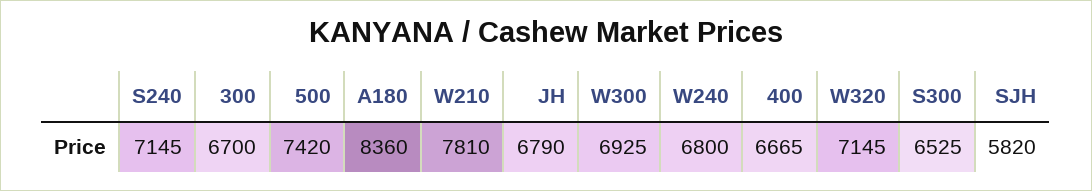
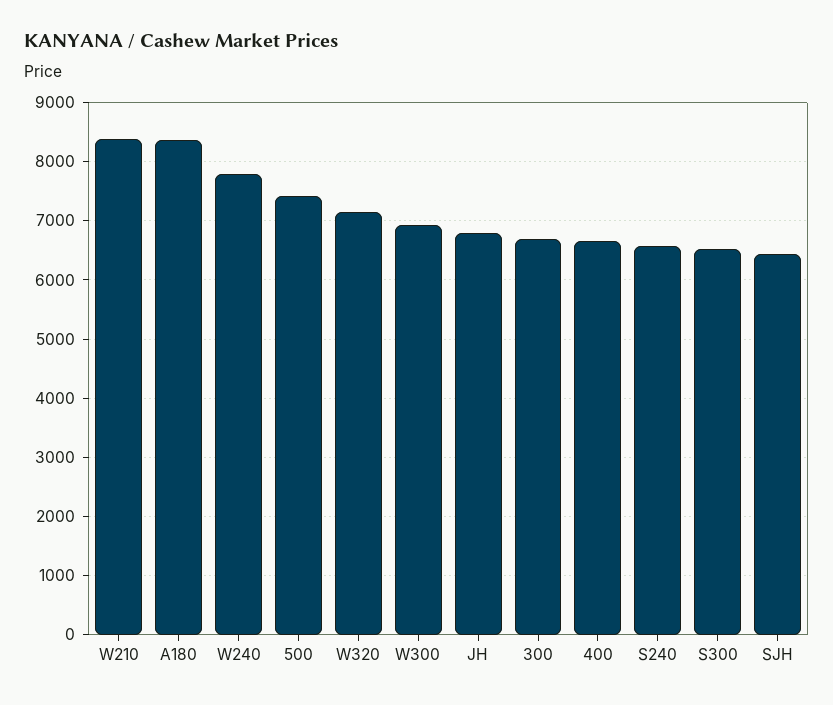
  {
-   "S240": 7145,
+   "S240": 6600,
    "300": 6700,
    "500": 7420,
    "A180": 8360,
-   "W210": 7810,
+   "W210": 8400,
    "JH": 6790,
    "W300": 6925,
-   "W240": 6800,
+   "W240": 7800,
    "400": 6665,
    "W320": 7145,
    "S300": 6525,
-   "SJH": 5820
+   "SJH": 6400
  }

